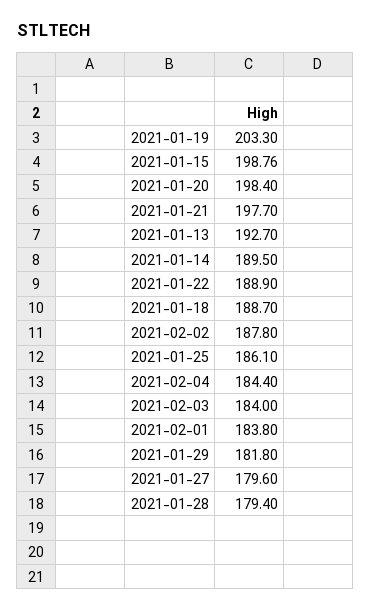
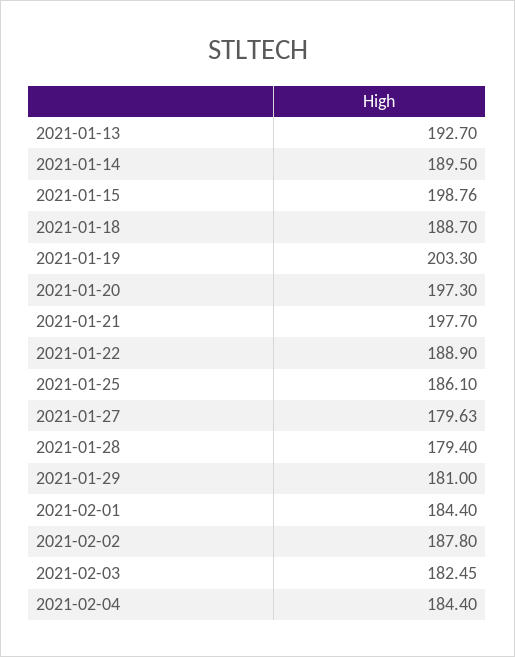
  {
    "2021-01-19": 203.3,
    "2021-01-15": 198.76,
-   "2021-01-20": 198.4,
+   "2021-01-20": 197.3,
    "2021-01-21": 197.7,
    "2021-01-13": 192.7,
    "2021-01-14": 189.5,
    "2021-01-22": 188.9,
    "2021-01-18": 188.7,
    "2021-02-02": 187.8,
    "2021-01-25": 186.1,
    "2021-02-04": 184.4,
-   "2021-02-03": 184,
+   "2021-02-03": 182.45,
-   "2021-02-01": 183.8,
+   "2021-02-01": 184.4,
-   "2021-01-29": 181.8,
+   "2021-01-29": 181,
-   "2021-01-27": 179.6,
+   "2021-01-27": 179.63,
    "2021-01-28": 179.4
  }

